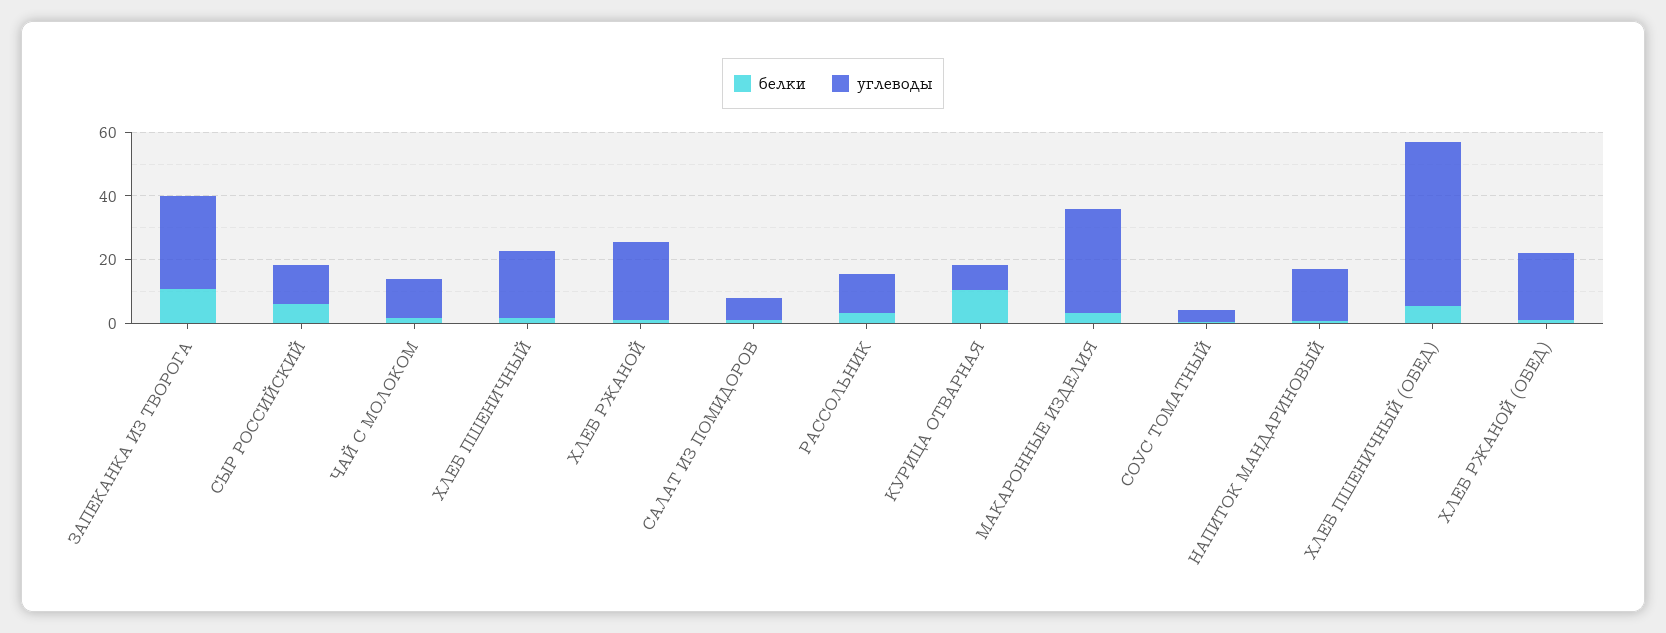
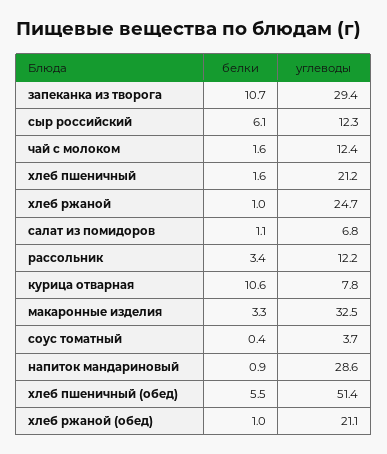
  {
    "белки": {
      "ЗАПЕКАНКА ИЗ ТВОРОГА": 10.7,
      "СЫР РОССИЙСКИЙ": 6.1,
      "ЧАЙ С МОЛОКОМ": 1.6,
      "ХЛЕБ ПШЕНИЧНЫЙ": 1.6,
      "ХЛЕБ РЖАНОЙ": 1,
      "САЛАТ ИЗ ПОМИДОРОВ": 1.1,
      "РАССОЛЬНИК": 3.4,
      "КУРИЦА ОТВАРНАЯ": 10.6,
      "МАКАРОННЫЕ ИЗДЕЛИЯ": 3.3,
      "СОУС ТОМАТНЫЙ": 0.4,
      "НАПИТОК МАНДАРИНОВЫЙ": 0.9,
      "ХЛЕБ ПШЕНИЧНЫЙ (ОБЕД)": 5.5,
      "ХЛЕБ РЖАНОЙ (ОБЕД)": 1
    },
    "углеводы": {
      "ЗАПЕКАНКА ИЗ ТВОРОГА": 29.4,
      "СЫР РОССИЙСКИЙ": 12.3,
      "ЧАЙ С МОЛОКОМ": 12.4,
      "ХЛЕБ ПШЕНИЧНЫЙ": 21.2,
      "ХЛЕБ РЖАНОЙ": 24.7,
      "САЛАТ ИЗ ПОМИДОРОВ": 6.8,
      "РАССОЛЬНИК": 12.2,
      "КУРИЦА ОТВАРНАЯ": 7.8,
      "МАКАРОННЫЕ ИЗДЕЛИЯ": 32.5,
      "СОУС ТОМАТНЫЙ": 3.7,
-     "НАПИТОК МАНДАРИНОВЫЙ": 15,
+     "НАПИТОК МАНДАРИНОВЫЙ": 28.6,
      "ХЛЕБ ПШЕНИЧНЫЙ (ОБЕД)": 51.4,
      "ХЛЕБ РЖАНОЙ (ОБЕД)": 21.1
    }
  }

